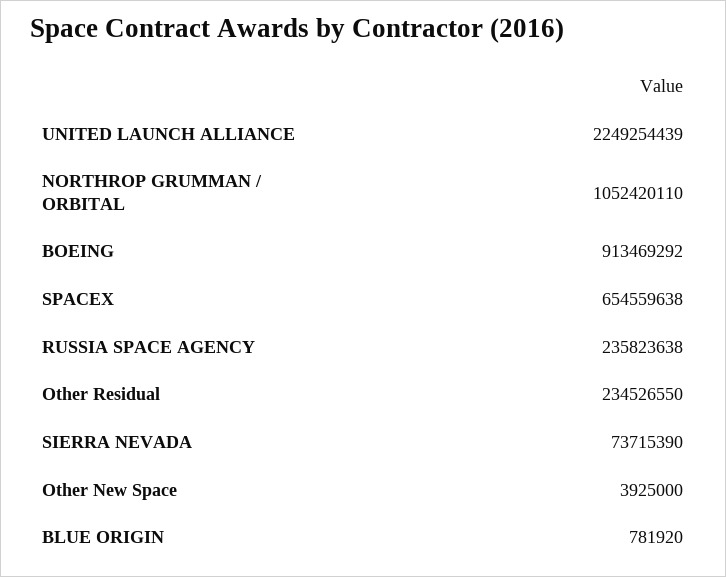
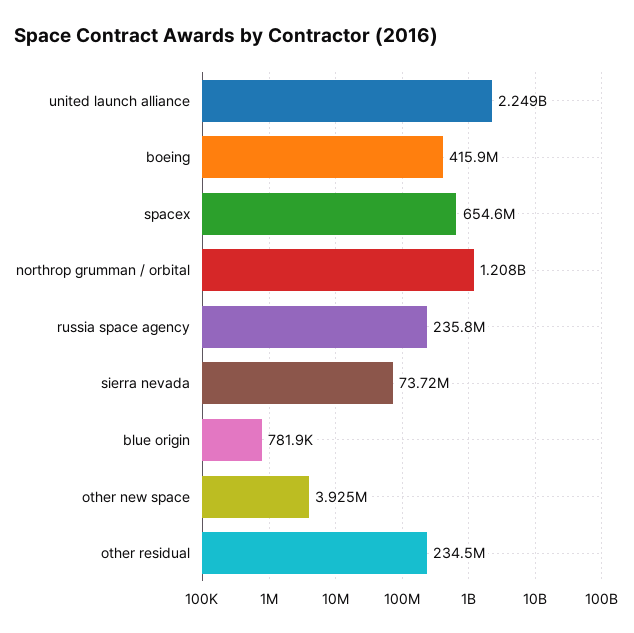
  {
    "UNITED LAUNCH ALLIANCE": 2249254439,
-   "NORTHROP GRUMMAN / ORBITAL": 1052420110,
+   "NORTHROP GRUMMAN / ORBITAL": 1208000000,
-   "BOEING": 913469292,
+   "BOEING": 415900000,
    "SPACEX": 654559638,
    "RUSSIA SPACE AGENCY": 235823638,
    "Other Residual": 234526550,
    "SIERRA NEVADA": 73715390,
    "Other New Space": 3925000,
    "BLUE ORIGIN": 781920
  }

